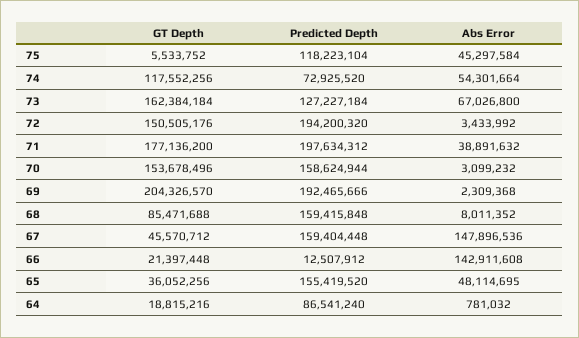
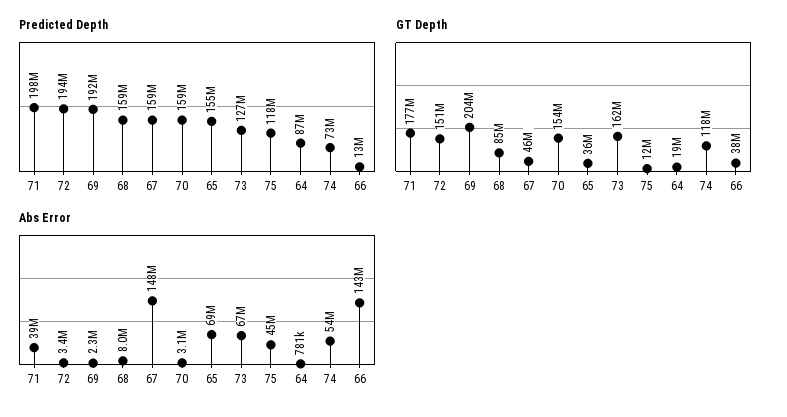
  {
    "GT Depth": {
-     "75": 5533752,
+     "75": 12000000,
      "74": 117552256,
      "73": 162384184,
      "72": 150505176,
      "71": 177136200,
      "70": 153678496,
      "69": 204326570,
      "68": 85471688,
      "67": 45570712,
-     "66": 21397448,
+     "66": 38000000,
      "65": 36052256,
      "64": 18815216
    },
    "Predicted Depth": {
      "75": 118223104,
      "74": 72925520,
      "73": 127227184,
      "72": 194200320,
      "71": 197634312,
      "70": 158624944,
      "69": 192465666,
      "68": 159415848,
      "67": 159404448,
      "66": 12507912,
      "65": 155419520,
      "64": 86541240
    },
    "Abs Error": {
      "75": 45297584,
      "74": 54301664,
      "73": 67026800,
      "72": 3433992,
      "71": 38891632,
      "70": 3099232,
      "69": 2309368,
      "68": 8011352,
      "67": 147896536,
      "66": 142911608,
-     "65": 48114695,
+     "65": 69000000,
      "64": 781032
    }
  }

